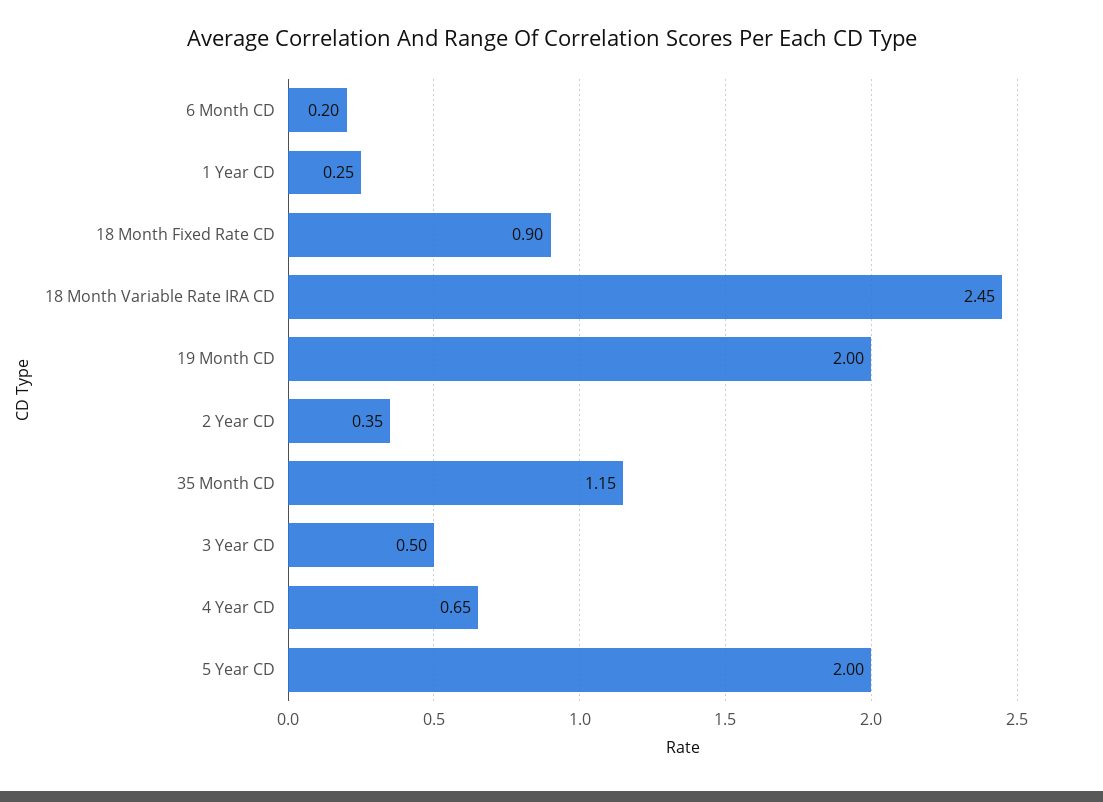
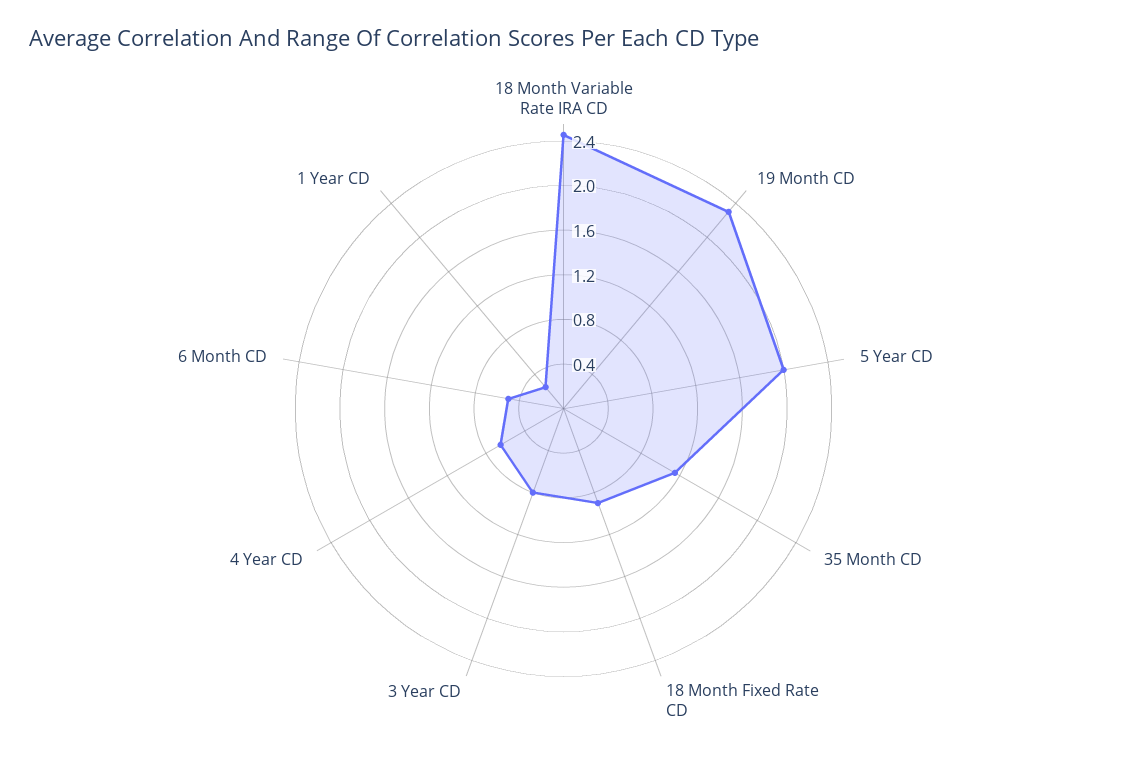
  {
-   "6 Month CD": 0.2,
+   "6 Month CD": 0.5,
    "1 Year CD": 0.25,
    "18 Month Fixed Rate CD": 0.9,
    "18 Month Variable Rate IRA CD": 2.45,
-   "19 Month CD": 2,
+   "19 Month CD": 2.3,
-   "2 Year CD": 0.35,
    "35 Month CD": 1.15,
-   "3 Year CD": 0.5,
+   "3 Year CD": 0.8,
    "4 Year CD": 0.65,
    "5 Year CD": 2
  }

